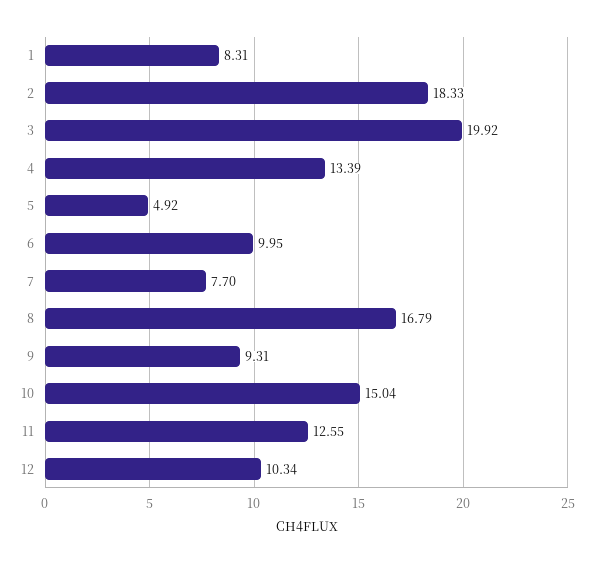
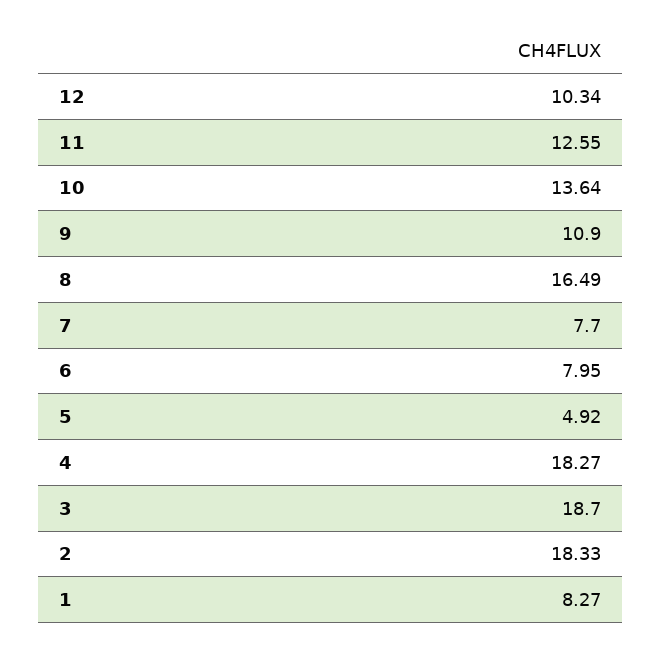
  {
-   "1": 8.31,
+   "1": 8.27,
    "2": 18.33,
-   "3": 19.92,
+   "3": 18.7,
-   "4": 13.39,
+   "4": 18.27,
    "5": 4.92,
-   "6": 9.95,
+   "6": 7.95,
    "7": 7.7,
-   "8": 16.79,
+   "8": 16.49,
-   "9": 9.31,
+   "9": 10.9,
-   "10": 15.04,
+   "10": 13.64,
    "11": 12.55,
    "12": 10.34
  }

